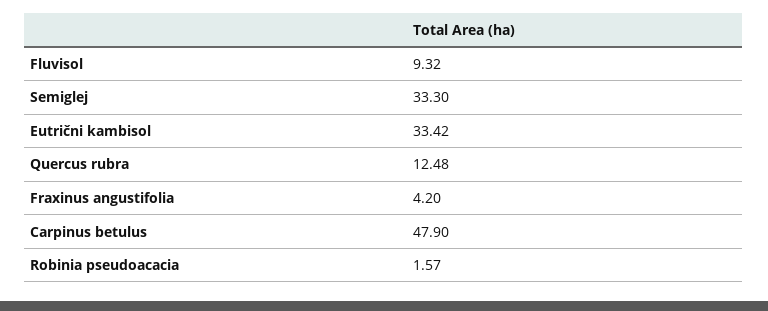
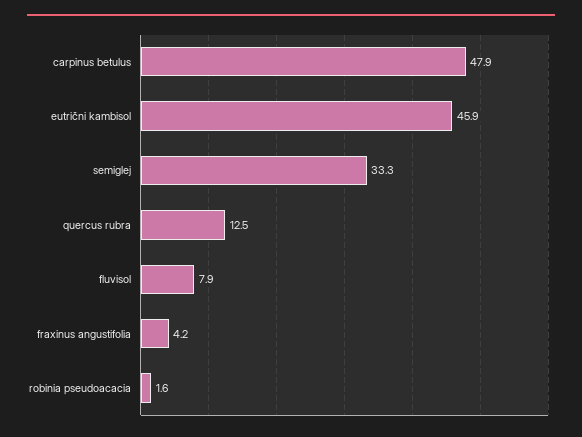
  {
-   "Fluvisol": 9.32,
+   "Fluvisol": 7.9,
    "Semiglej": 33.3,
-   "Eutrični kambisol": 33.42,
+   "Eutrični kambisol": 45.9,
    "Quercus rubra": 12.48,
    "Fraxinus angustifolia": 4.2,
    "Carpinus betulus": 47.9,
    "Robinia pseudoacacia": 1.57
  }

